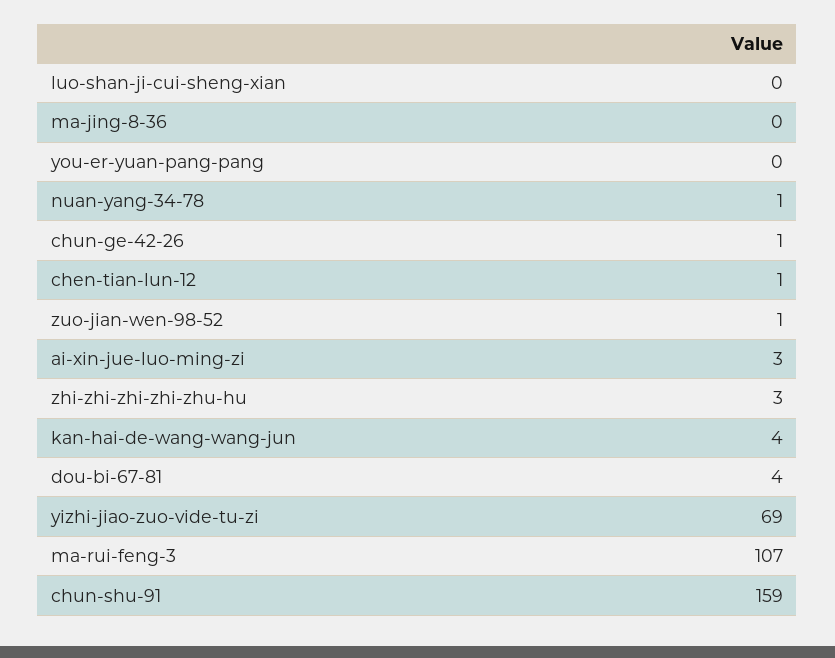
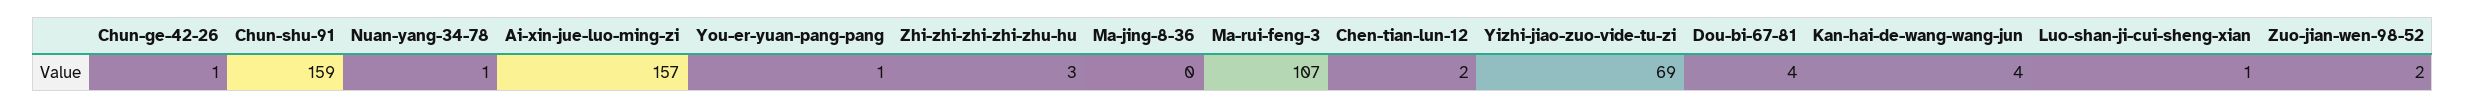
  {
-   "luo-shan-ji-cui-sheng-xian": 0,
+   "luo-shan-ji-cui-sheng-xian": 1,
    "ma-jing-8-36": 0,
-   "you-er-yuan-pang-pang": 0,
+   "you-er-yuan-pang-pang": 1,
    "nuan-yang-34-78": 1,
    "chun-ge-42-26": 1,
-   "chen-tian-lun-12": 1,
+   "chen-tian-lun-12": 2,
-   "zuo-jian-wen-98-52": 1,
+   "zuo-jian-wen-98-52": 2,
-   "ai-xin-jue-luo-ming-zi": 3,
+   "ai-xin-jue-luo-ming-zi": 157,
    "zhi-zhi-zhi-zhi-zhu-hu": 3,
    "kan-hai-de-wang-wang-jun": 4,
    "dou-bi-67-81": 4,
    "yizhi-jiao-zuo-vide-tu-zi": 69,
    "ma-rui-feng-3": 107,
    "chun-shu-91": 159
  }

